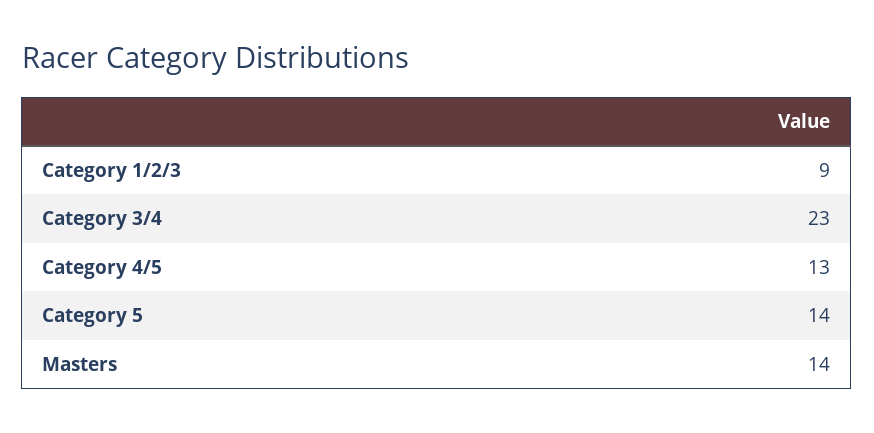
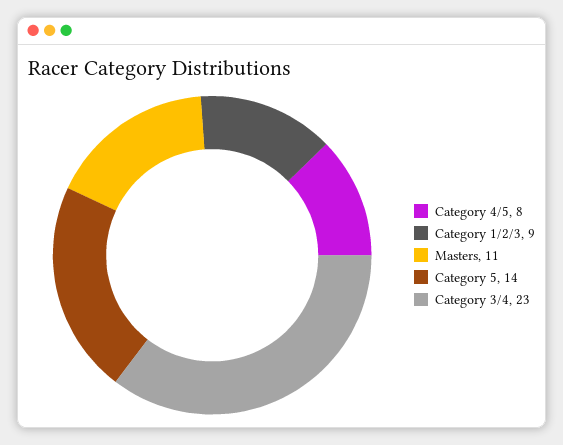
  {
    "Category 1/2/3": 9,
    "Category 3/4": 23,
-   "Category 4/5": 13,
+   "Category 4/5": 8,
    "Category 5": 14,
-   "Masters": 14
+   "Masters": 11
  }

